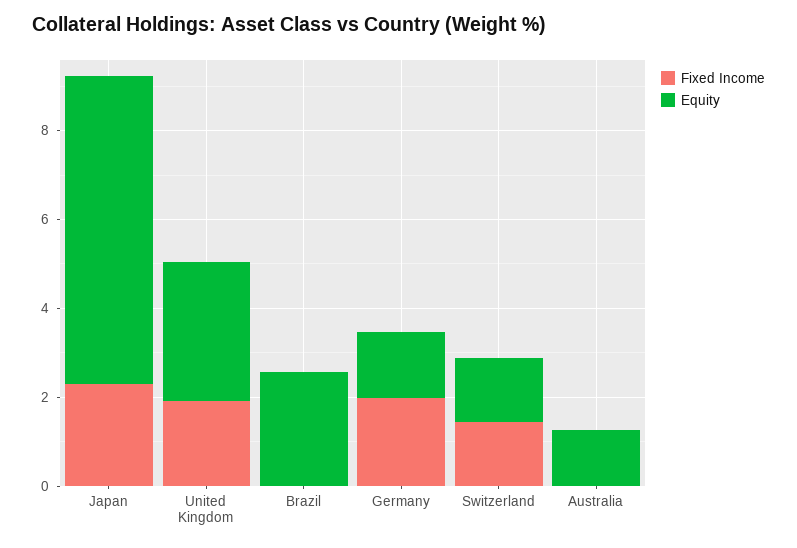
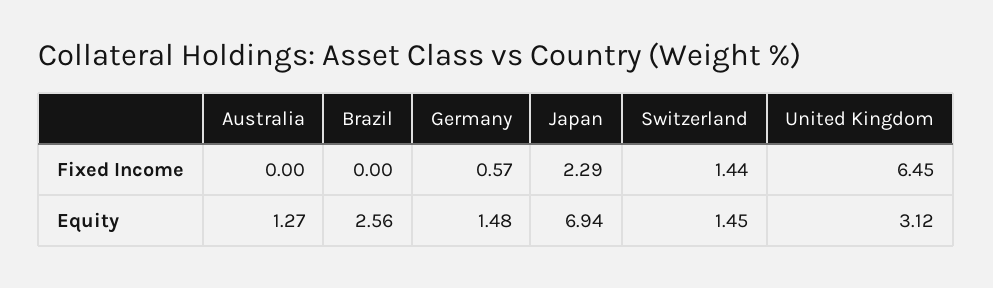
  {
    "Fixed Income": {
      "Japan": 2.29,
-     "United Kingdom": 2,
+     "United Kingdom": 6.45,
      "Brazil": 0,
-     "Germany": 2,
+     "Germany": 0.57,
      "Switzerland": 1.44,
      "Australia": 0
    },
    "Equity": {
      "Japan": 6.94,
      "United Kingdom": 3.12,
      "Brazil": 2.56,
      "Germany": 1.48,
      "Switzerland": 1.45,
      "Australia": 1.27
    }
  }

